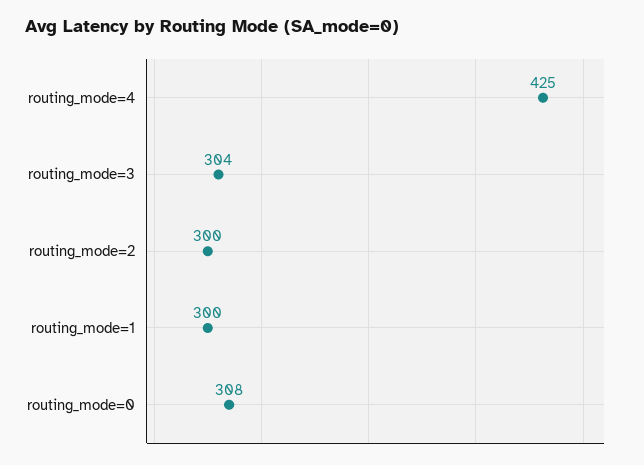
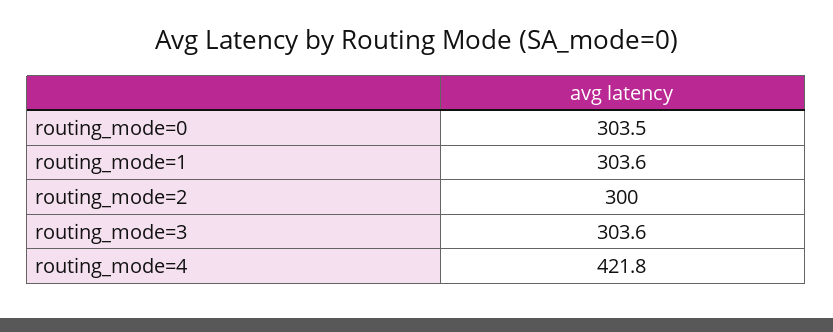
  {
-   "routing_mode=4": 425,
+   "routing_mode=4": 421.8,
    "routing_mode=3": 303.6,
    "routing_mode=2": 300,
-   "routing_mode=1": 300,
+   "routing_mode=1": 303.6,
-   "routing_mode=0": 308
+   "routing_mode=0": 303.5
  }

